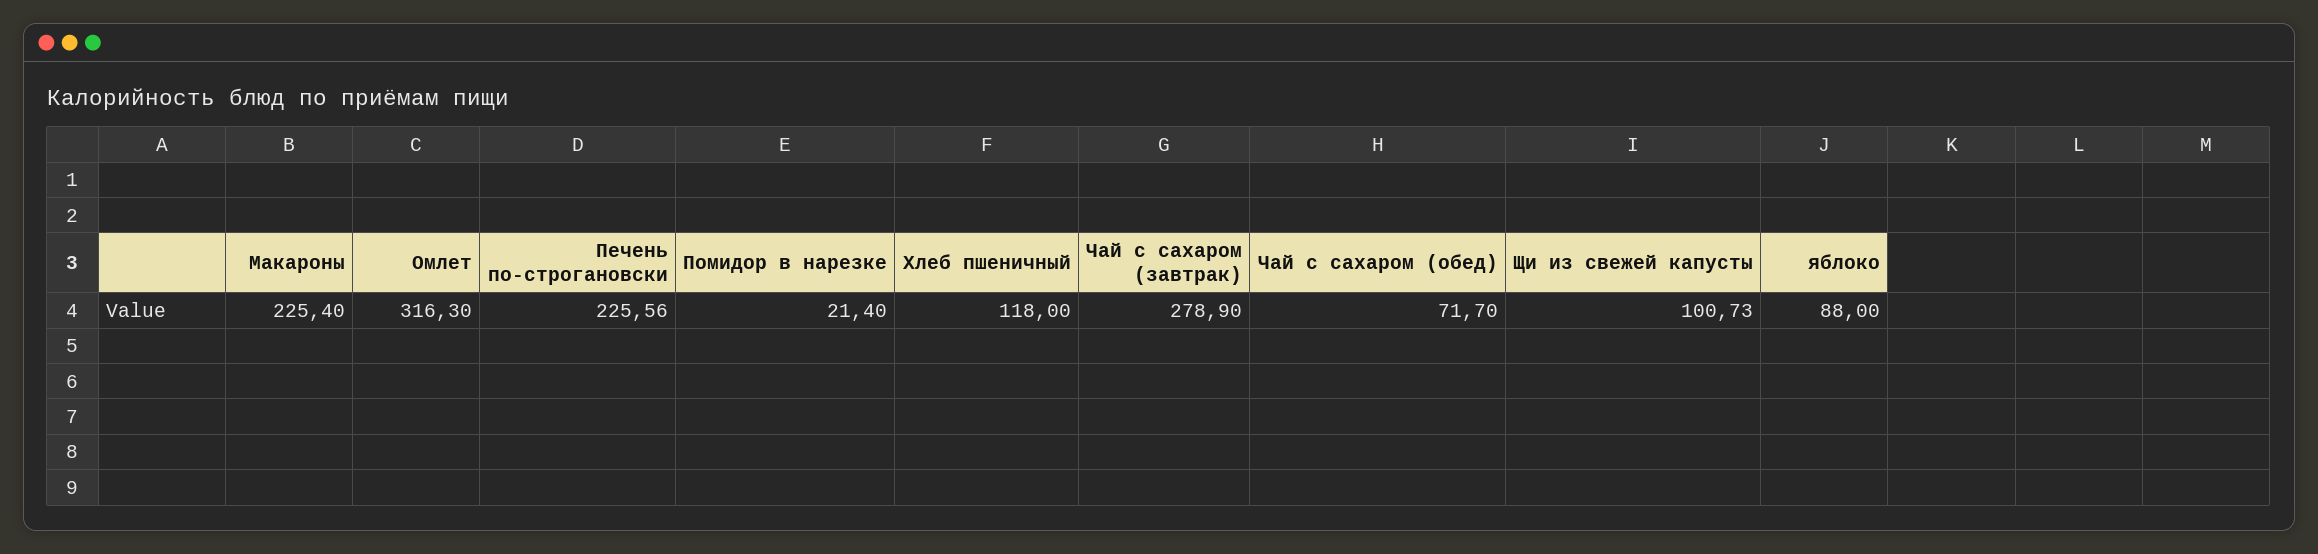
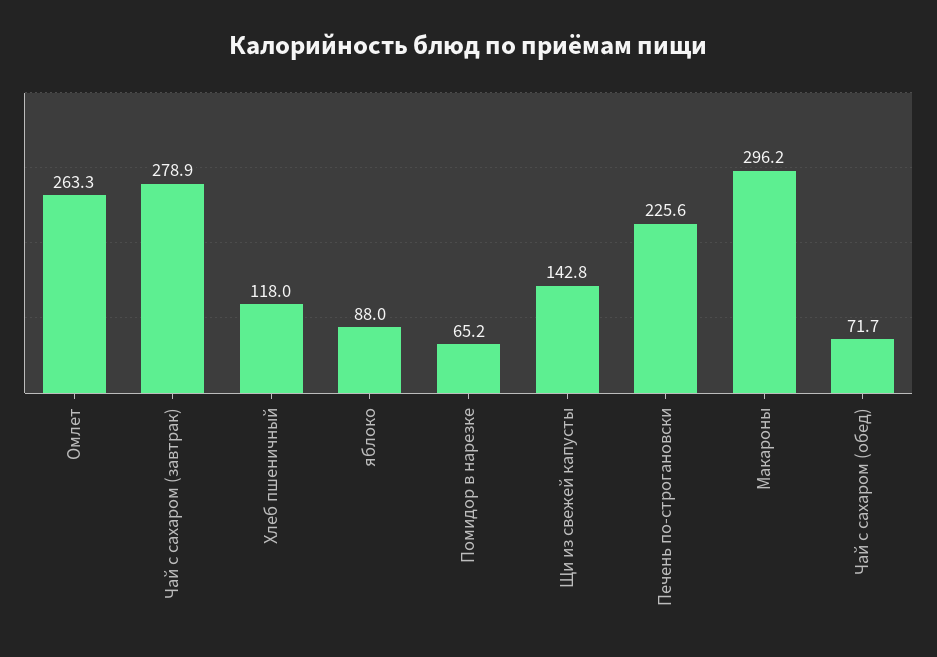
  {
-   "Макароны": 225.4,
+   "Макароны": 296.2,
-   "Омлет": 316.3,
+   "Омлет": 263.3,
    "Печень по-строгановски": 225.56,
-   "Помидор в нарезке": 21.4,
+   "Помидор в нарезке": 65.2,
    "Хлеб пшеничный": 118,
    "Чай с сахаром (завтрак)": 278.9,
    "Чай с сахаром (обед)": 71.7,
-   "Щи из свежей капусты": 100.73,
+   "Щи из свежей капусты": 142.8,
    "яблоко": 88
  }

